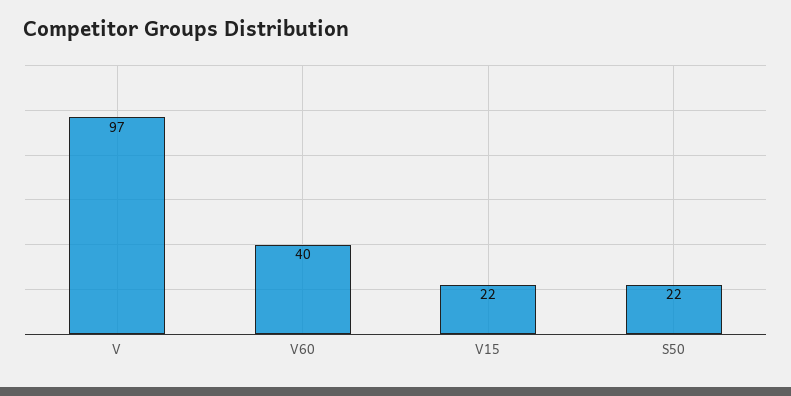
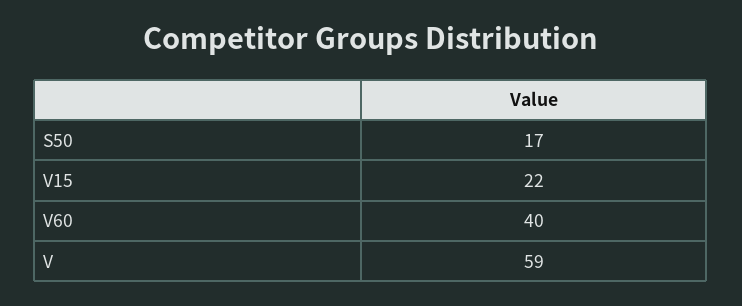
  {
-   "V": 97,
+   "V": 59,
    "V60": 40,
    "V15": 22,
-   "S50": 22
+   "S50": 17
  }

